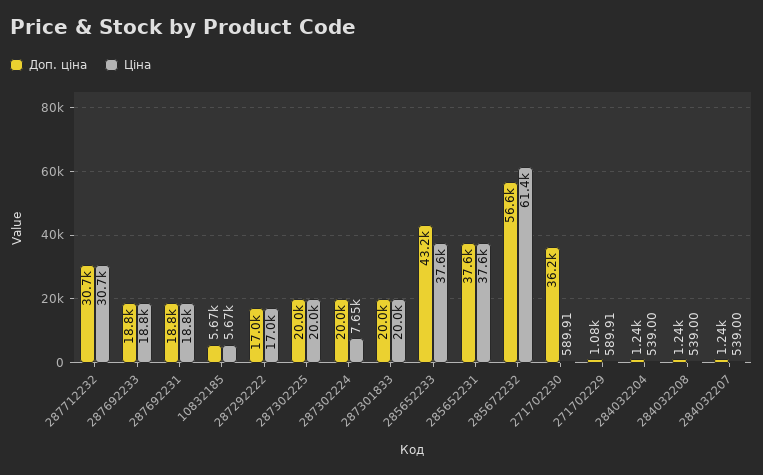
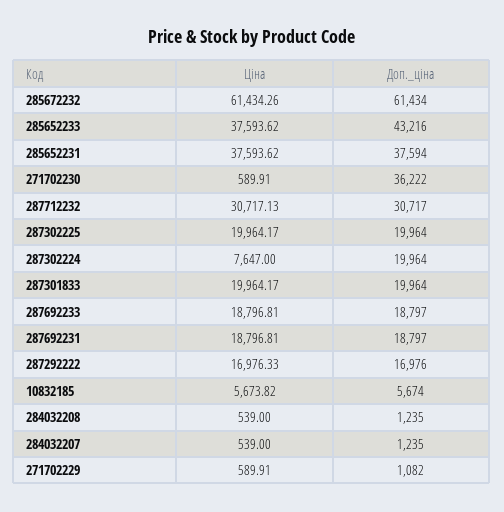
  {
    "Доп. ціна": {
      "287712232": 30717,
      "287692233": 18797,
      "287692231": 18797,
      "10832185": 5674,
      "287292222": 16976,
      "287302225": 19964,
      "287302224": 19964,
      "287301833": 19964,
      "285652233": 43216,
      "285652231": 37594,
-     "285672232": 56600,
+     "285672232": 61434,
      "271702230": 36222,
      "271702229": 1082,
-     "284032204": 1240,
      "284032208": 1235,
      "284032207": 1235
    },
    "Ціна": {
      "287712232": 30717.13,
      "287692233": 18796.81,
      "287692231": 18796.81,
      "10832185": 5673.82,
      "287292222": 16976.33,
      "287302225": 19964.17,
      "287302224": 7647,
      "287301833": 19964.17,
      "285652233": 37593.62,
      "285652231": 37593.62,
      "285672232": 61434.26,
      "271702230": 589.91,
      "271702229": 589.91,
-     "284032204": 539,
      "284032208": 539,
      "284032207": 539
    }
  }

